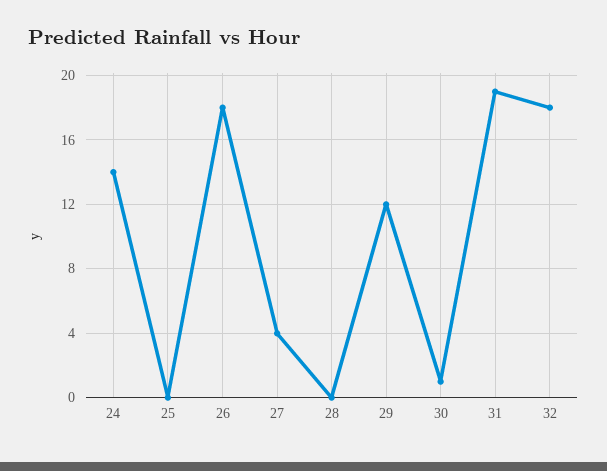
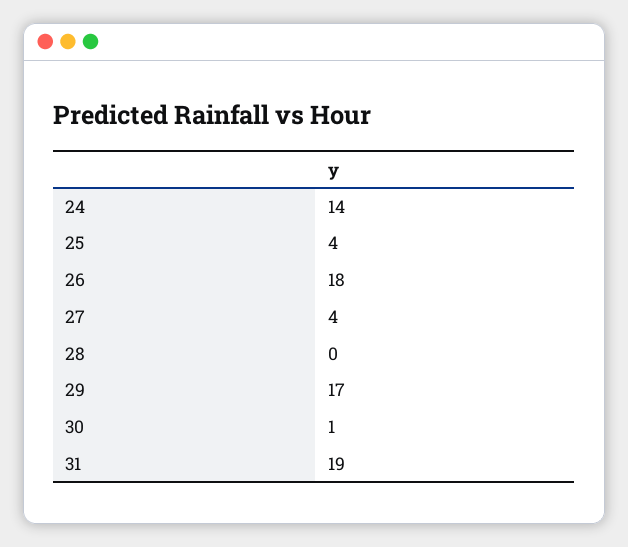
  {
    "24": 14,
-   "25": 0,
+   "25": 4,
    "26": 18,
    "27": 4,
    "28": 0,
-   "29": 12,
+   "29": 17,
    "30": 1,
-   "31": 19,
+   "31": 19
-   "32": 18
  }

